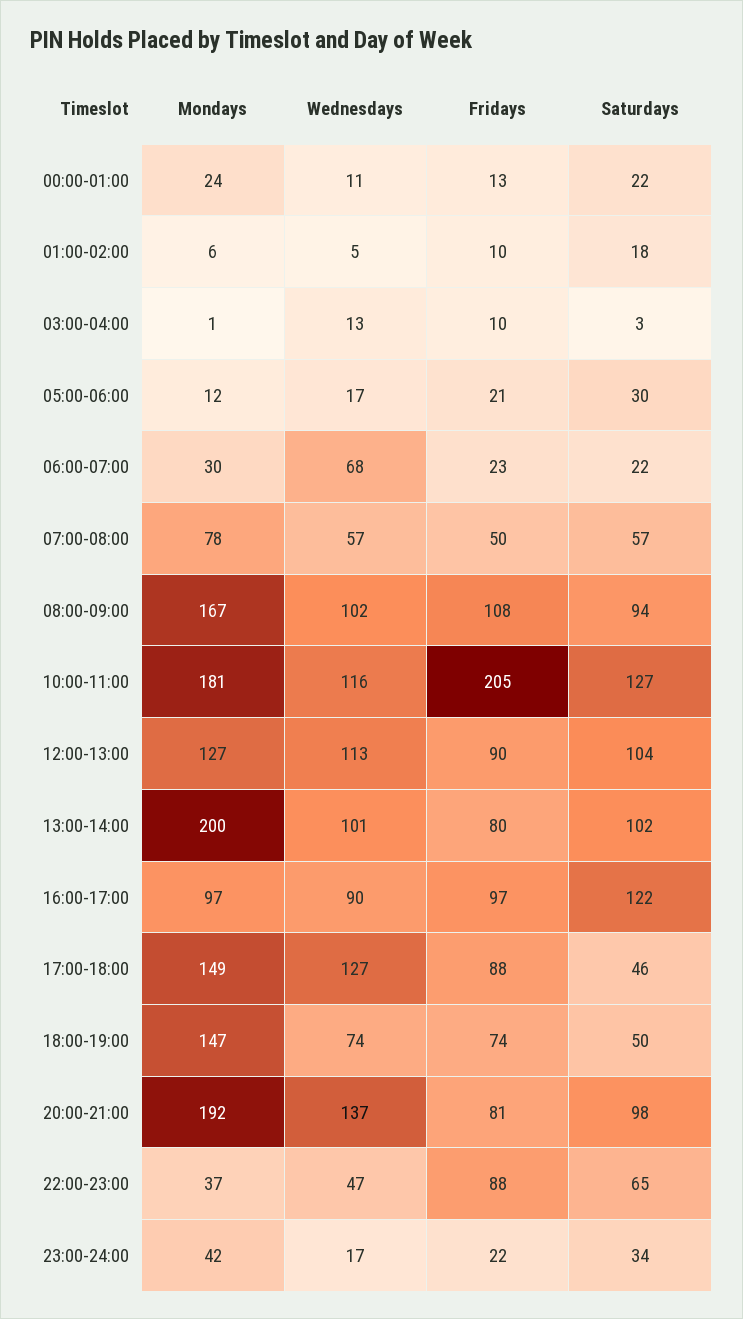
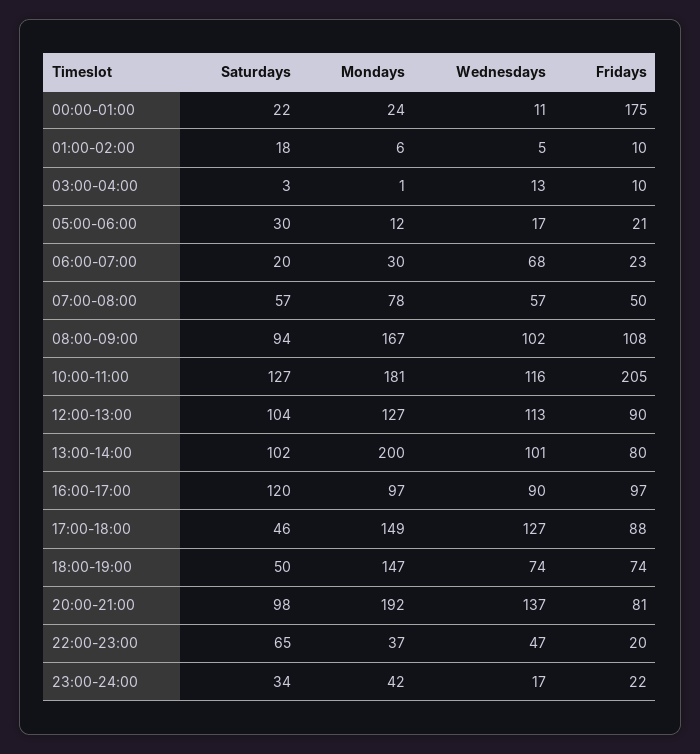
  {
    "Mondays": {
      "00:00-01:00": 24,
      "01:00-02:00": 6,
      "03:00-04:00": 1,
      "05:00-06:00": 12,
      "06:00-07:00": 30,
      "07:00-08:00": 78,
      "08:00-09:00": 167,
      "10:00-11:00": 181,
      "12:00-13:00": 127,
      "13:00-14:00": 200,
      "16:00-17:00": 97,
      "17:00-18:00": 149,
      "18:00-19:00": 147,
      "20:00-21:00": 192,
      "22:00-23:00": 37,
      "23:00-24:00": 42
    },
    "Wednesdays": {
      "00:00-01:00": 11,
      "01:00-02:00": 5,
      "03:00-04:00": 13,
      "05:00-06:00": 17,
      "06:00-07:00": 68,
      "07:00-08:00": 57,
      "08:00-09:00": 102,
      "10:00-11:00": 116,
      "12:00-13:00": 113,
      "13:00-14:00": 101,
      "16:00-17:00": 90,
      "17:00-18:00": 127,
      "18:00-19:00": 74,
      "20:00-21:00": 137,
      "22:00-23:00": 47,
      "23:00-24:00": 17
    },
    "Fridays": {
-     "00:00-01:00": 13,
+     "00:00-01:00": 175,
      "01:00-02:00": 10,
      "03:00-04:00": 10,
      "05:00-06:00": 21,
      "06:00-07:00": 23,
      "07:00-08:00": 50,
      "08:00-09:00": 108,
      "10:00-11:00": 205,
      "12:00-13:00": 90,
      "13:00-14:00": 80,
      "16:00-17:00": 97,
      "17:00-18:00": 88,
      "18:00-19:00": 74,
      "20:00-21:00": 81,
-     "22:00-23:00": 88,
+     "22:00-23:00": 20,
      "23:00-24:00": 22
    },
    "Saturdays": {
      "00:00-01:00": 22,
      "01:00-02:00": 18,
      "03:00-04:00": 3,
      "05:00-06:00": 30,
-     "06:00-07:00": 22,
+     "06:00-07:00": 20,
      "07:00-08:00": 57,
      "08:00-09:00": 94,
      "10:00-11:00": 127,
      "12:00-13:00": 104,
      "13:00-14:00": 102,
-     "16:00-17:00": 122,
+     "16:00-17:00": 120,
      "17:00-18:00": 46,
      "18:00-19:00": 50,
      "20:00-21:00": 98,
      "22:00-23:00": 65,
      "23:00-24:00": 34
    }
  }

